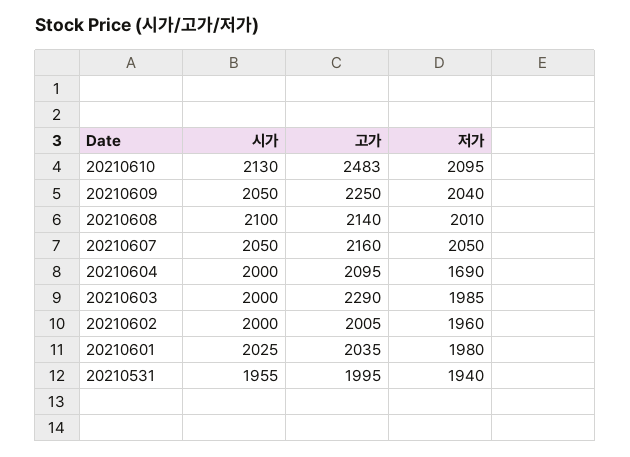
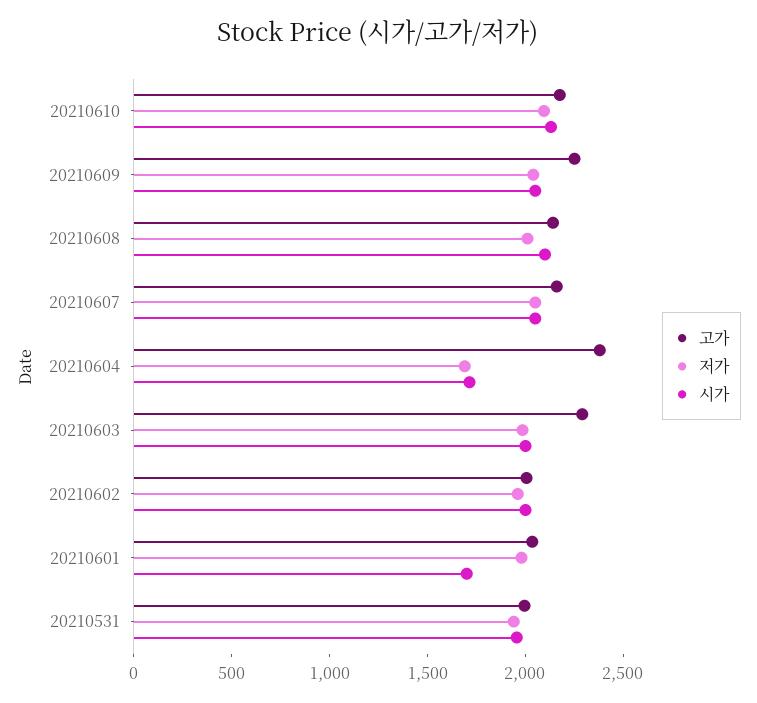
  {
    "시가": {
      "20210610": 2130,
      "20210609": 2050,
      "20210608": 2100,
      "20210607": 2050,
-     "20210604": 2000,
+     "20210604": 1700,
      "20210603": 2000,
      "20210602": 2000,
-     "20210601": 2025,
+     "20210601": 1700,
      "20210531": 1955
    },
    "고가": {
-     "20210610": 2483,
+     "20210610": 2200,
      "20210609": 2250,
      "20210608": 2140,
      "20210607": 2160,
-     "20210604": 2095,
+     "20210604": 2400,
      "20210603": 2290,
      "20210602": 2005,
      "20210601": 2035,
      "20210531": 1995
    },
    "저가": {
      "20210610": 2095,
      "20210609": 2040,
      "20210608": 2010,
      "20210607": 2050,
      "20210604": 1690,
      "20210603": 1985,
      "20210602": 1960,
      "20210601": 1980,
      "20210531": 1940
    }
  }

